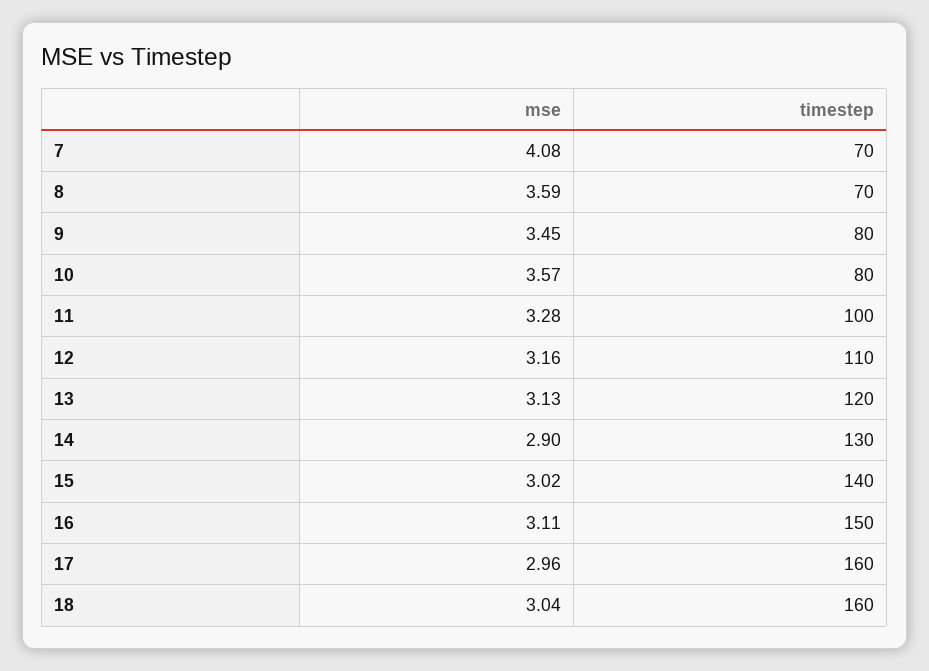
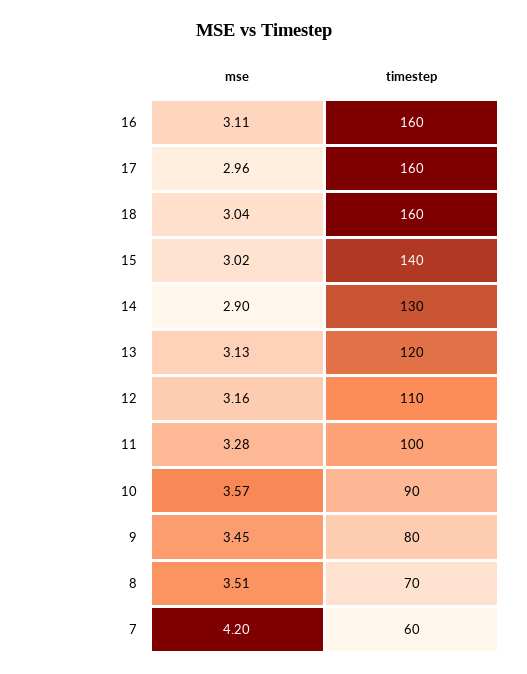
  {
    "mse": {
-     "7": 4.08,
+     "7": 4.2,
-     "8": 3.59,
+     "8": 3.51,
      "9": 3.45,
      "10": 3.57,
      "11": 3.28,
      "12": 3.16,
      "13": 3.13,
      "14": 2.9,
      "15": 3.02,
      "16": 3.11,
      "17": 2.96,
      "18": 3.04
    },
    "timestep": {
-     "7": 70,
+     "7": 60,
      "8": 70,
      "9": 80,
-     "10": 80,
+     "10": 90,
      "11": 100,
      "12": 110,
      "13": 120,
      "14": 130,
      "15": 140,
-     "16": 150,
+     "16": 160,
      "17": 160,
      "18": 160
    }
  }

